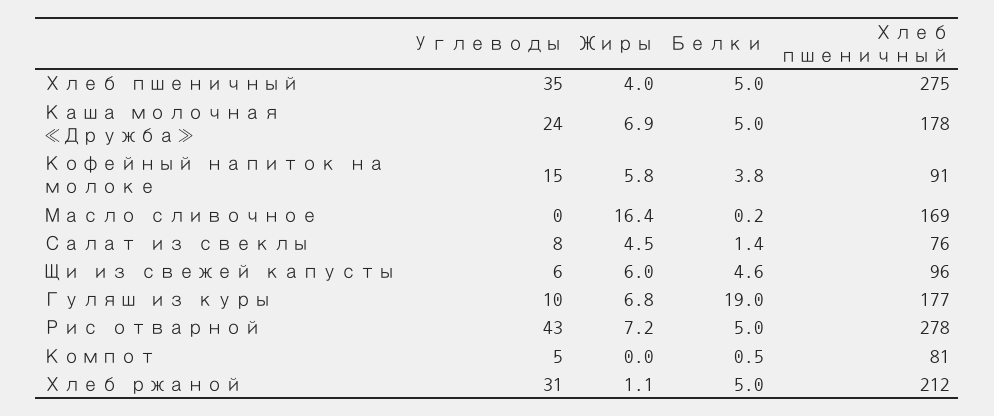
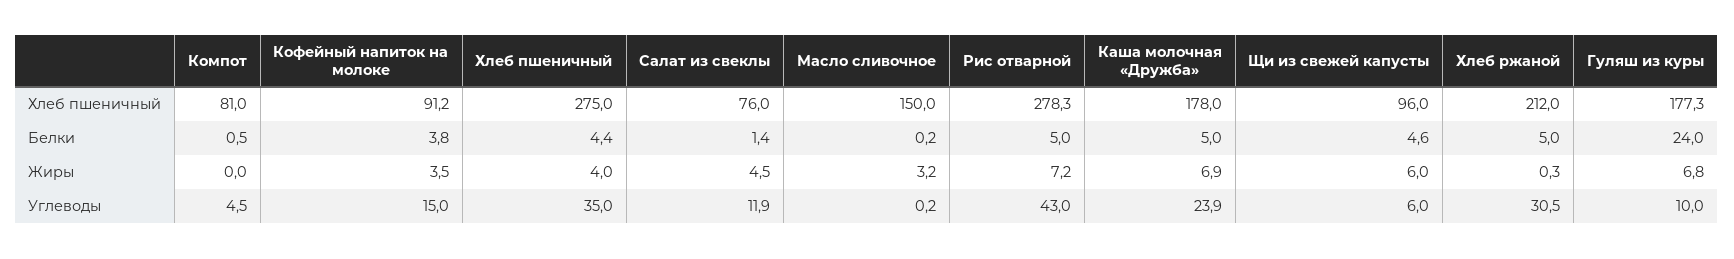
  {
    "Углеводы": {
      "Хлеб пшеничный": 35,
      "Каша молочная «Дружба»": 23.9,
      "Кофейный напиток на молоке": 15,
      "Масло сливочное": 0.2,
-     "Салат из свеклы": 8,
+     "Салат из свеклы": 11.9,
      "Щи из свежей капусты": 6,
      "Гуляш из куры": 10,
      "Рис отварной": 43,
      "Компот": 4.5,
      "Хлеб ржаной": 30.5
    },
    "Жиры": {
      "Хлеб пшеничный": 4,
      "Каша молочная «Дружба»": 6.9,
-     "Кофейный напиток на молоке": 5.8,
+     "Кофейный напиток на молоке": 3.5,
-     "Масло сливочное": 16.4,
+     "Масло сливочное": 3.2,
      "Салат из свеклы": 4.5,
      "Щи из свежей капусты": 6,
      "Гуляш из куры": 6.8,
      "Рис отварной": 7.2,
      "Компот": 0,
-     "Хлеб ржаной": 1.1
+     "Хлеб ржаной": 0.3
    },
    "Белки": {
-     "Хлеб пшеничный": 5,
+     "Хлеб пшеничный": 4.4,
      "Каша молочная «Дружба»": 5,
      "Кофейный напиток на молоке": 3.8,
      "Масло сливочное": 0.2,
      "Салат из свеклы": 1.4,
      "Щи из свежей капусты": 4.6,
-     "Гуляш из куры": 19,
+     "Гуляш из куры": 24,
      "Рис отварной": 5,
      "Компот": 0.5,
      "Хлеб ржаной": 5
    },
    "Хлеб пшеничный": {
      "Хлеб пшеничный": 275,
      "Каша молочная «Дружба»": 178,
      "Кофейный напиток на молоке": 91.2,
-     "Масло сливочное": 169,
+     "Масло сливочное": 150,
      "Салат из свеклы": 76,
      "Щи из свежей капусты": 96,
      "Гуляш из куры": 177.3,
      "Рис отварной": 278.3,
      "Компот": 81,
      "Хлеб ржаной": 212
    }
  }

